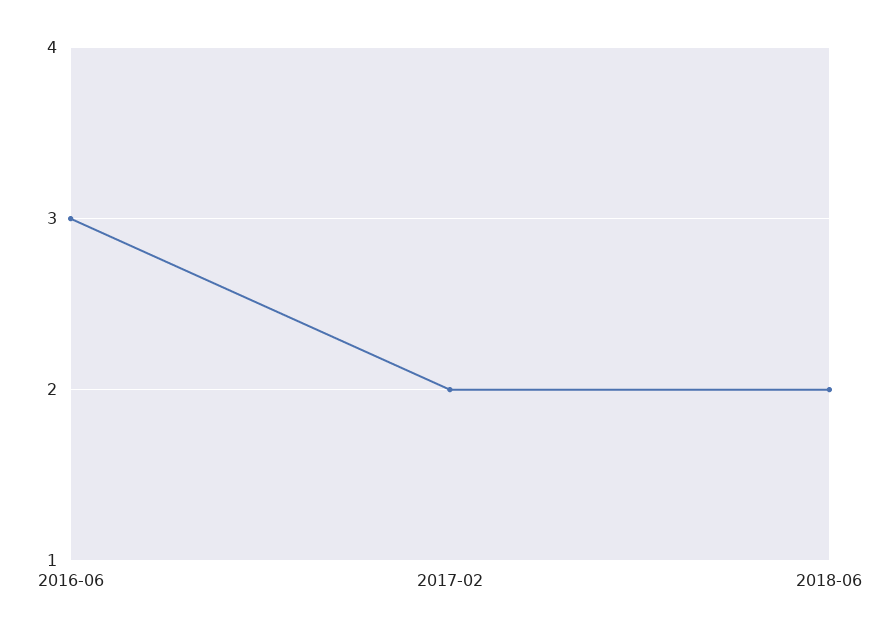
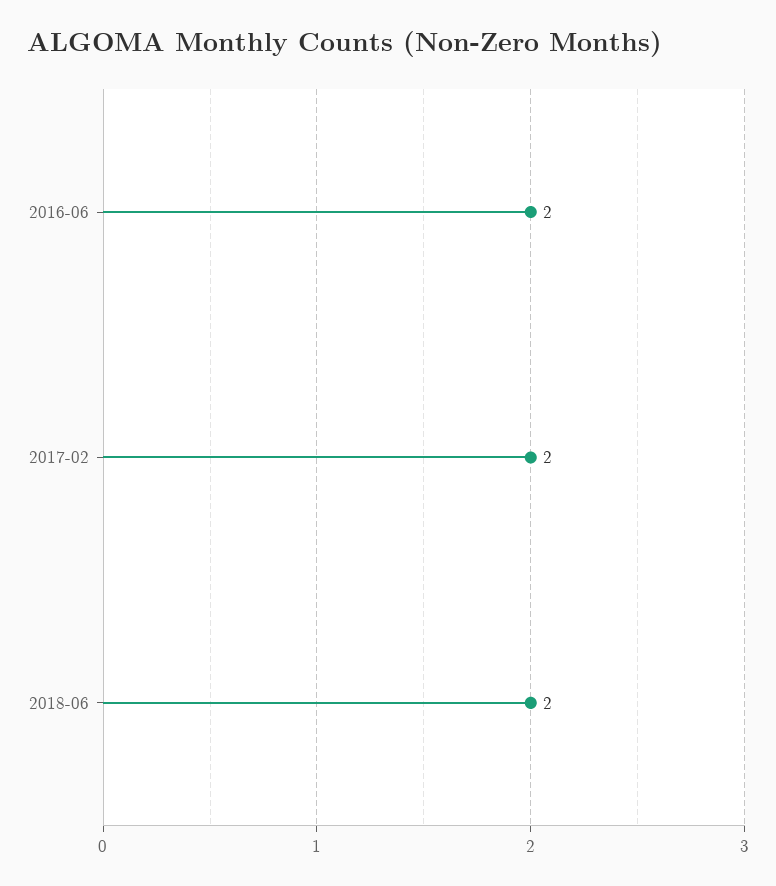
  {
-   "2016-06": 3,
+   "2016-06": 2,
    "2017-02": 2,
    "2018-06": 2
  }

